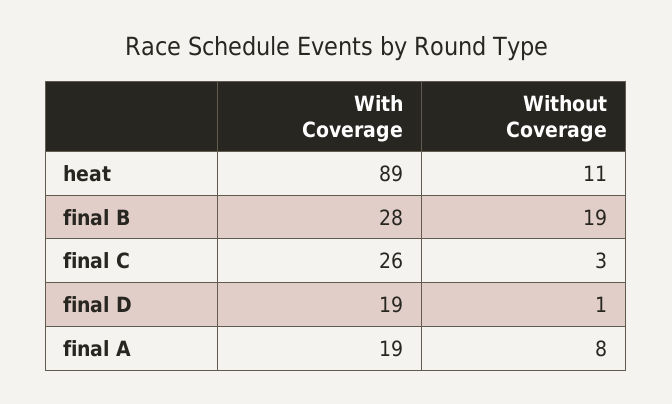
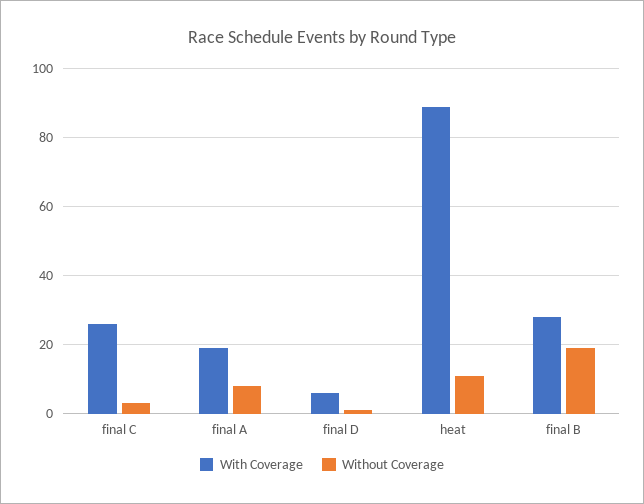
  {
    "With Coverage": {
      "heat": 89,
      "final B": 28,
      "final C": 26,
-     "final D": 19,
+     "final D": 5,
      "final A": 19
    },
    "Without Coverage": {
      "heat": 11,
      "final B": 19,
      "final C": 3,
      "final D": 1,
      "final A": 8
    }
  }

